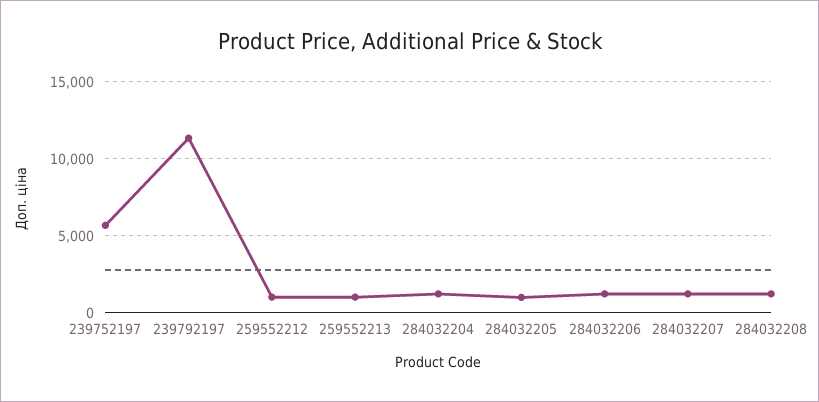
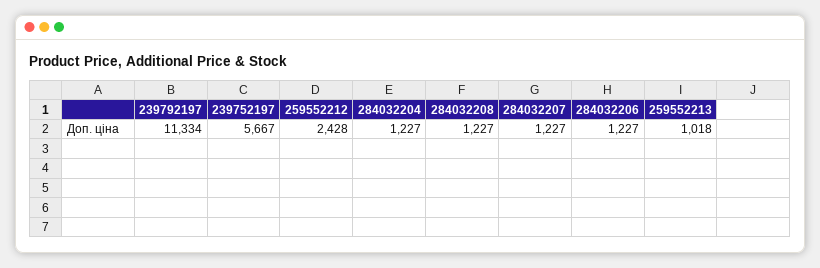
  {
    "239752197": 5667,
    "239792197": 11334,
-   "259552212": 1000,
+   "259552212": 2428,
    "259552213": 1018,
    "284032204": 1227,
-   "284032205": 1000,
    "284032206": 1227,
    "284032207": 1227,
    "284032208": 1227
  }

